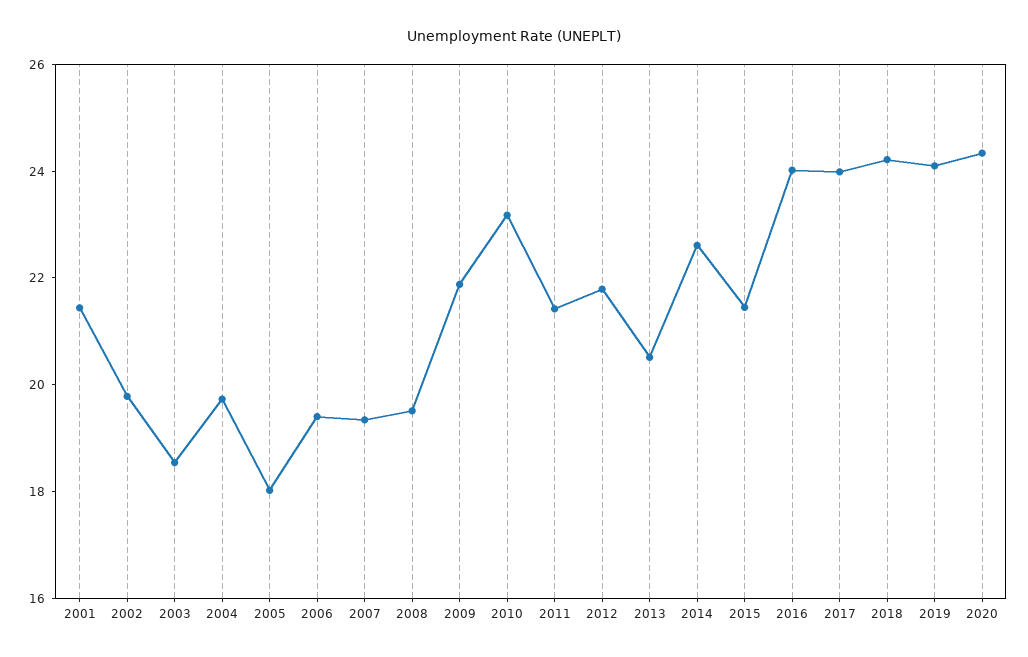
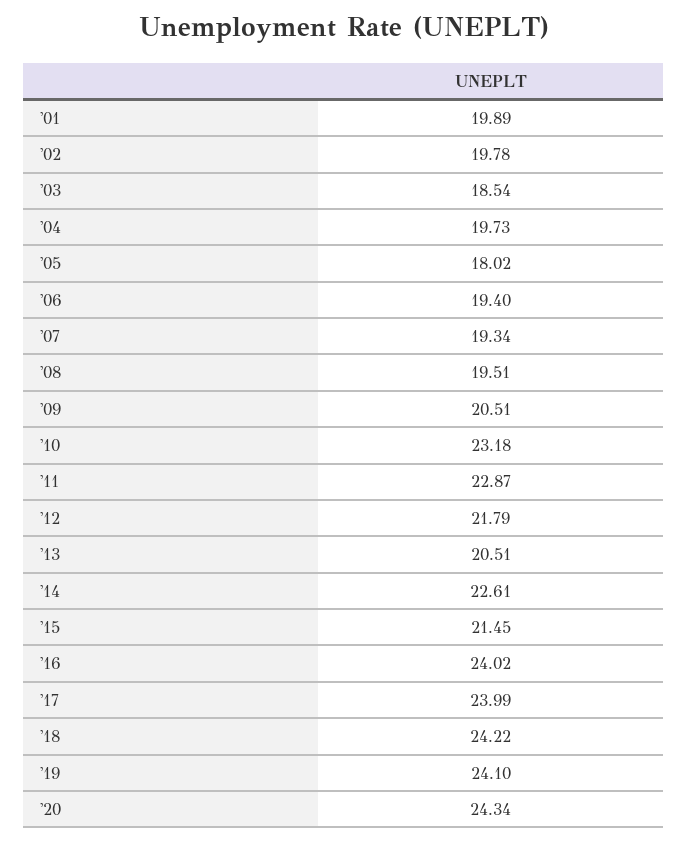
  {
-   "2001": 21.5,
+   "2001": 19.89,
    "2002": 19.78,
    "2003": 18.54,
    "2004": 19.73,
    "2005": 18.02,
    "2006": 19.4,
    "2007": 19.34,
    "2008": 19.51,
-   "2009": 22,
+   "2009": 20.51,
    "2010": 23.18,
-   "2011": 21.5,
+   "2011": 22.87,
    "2012": 21.79,
    "2013": 20.51,
    "2014": 22.61,
    "2015": 21.45,
    "2016": 24.02,
    "2017": 23.99,
    "2018": 24.22,
    "2019": 24.1,
    "2020": 24.34
  }

